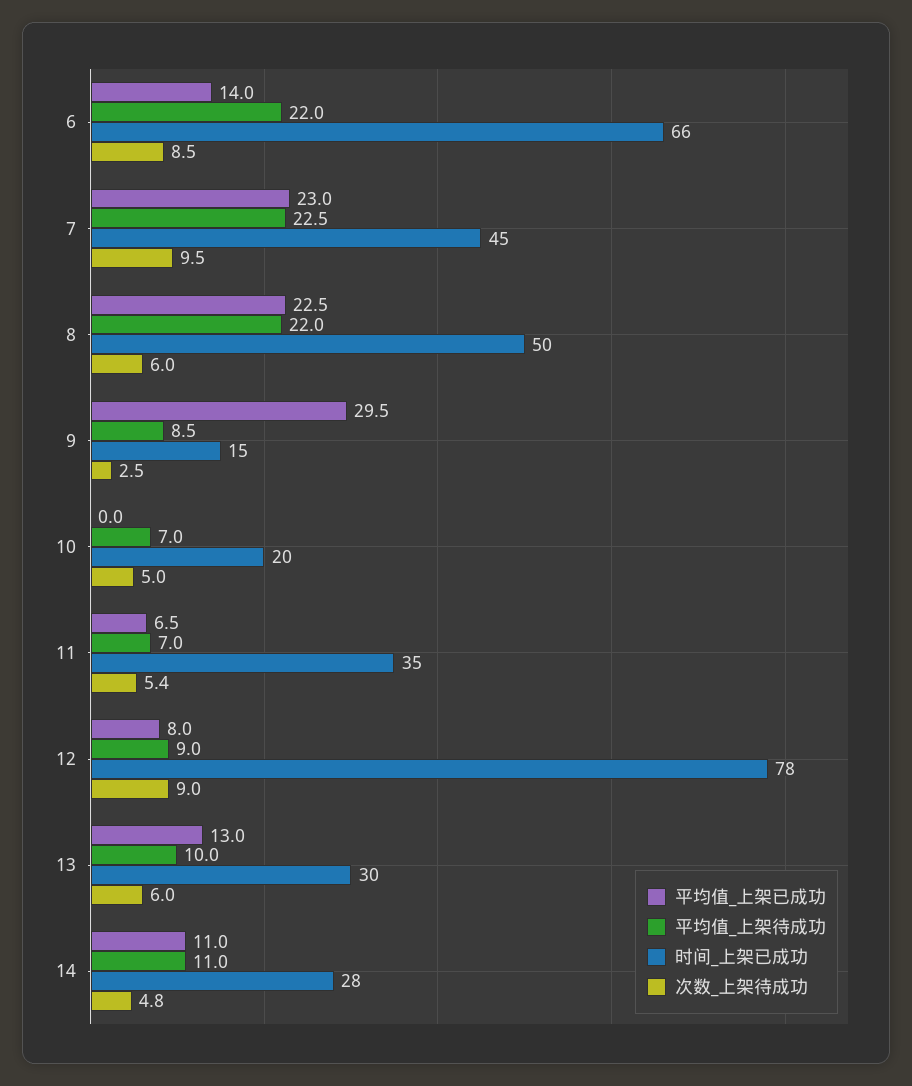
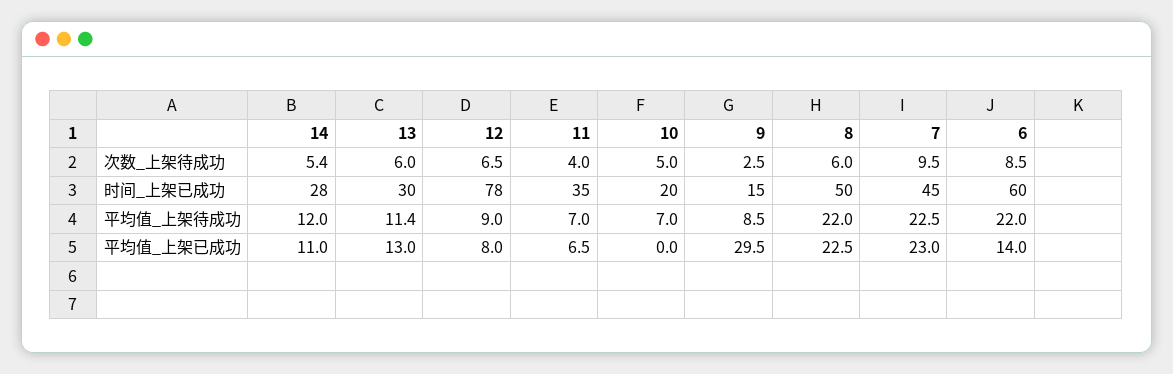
  {
    "平均值_上架已成功": {
      "6": 14,
      "7": 23,
      "8": 22.5,
      "9": 29.5,
      "10": 0,
      "11": 6.5,
      "12": 8,
      "13": 13,
      "14": 11
    },
    "平均值_上架待成功": {
      "6": 22,
      "7": 22.5,
      "8": 22,
      "9": 8.5,
      "10": 7,
      "11": 7,
      "12": 9,
-     "13": 10,
+     "13": 11.4,
-     "14": 11
+     "14": 12
    },
    "时间_上架已成功": {
-     "6": 66,
+     "6": 60,
      "7": 45,
      "8": 50,
      "9": 15,
      "10": 20,
      "11": 35,
      "12": 78,
      "13": 30,
      "14": 28
    },
    "次数_上架待成功": {
      "6": 8.5,
      "7": 9.5,
      "8": 6,
      "9": 2.5,
      "10": 5,
-     "11": 5.4,
+     "11": 4,
-     "12": 9,
+     "12": 6.5,
      "13": 6,
-     "14": 4.8
+     "14": 5.4
    }
  }

